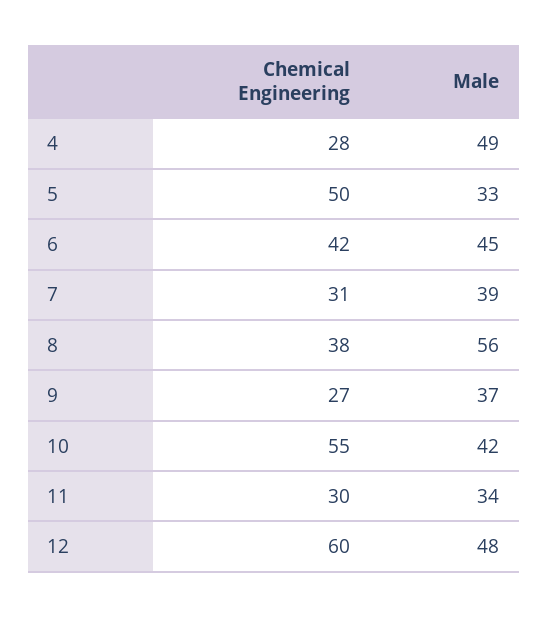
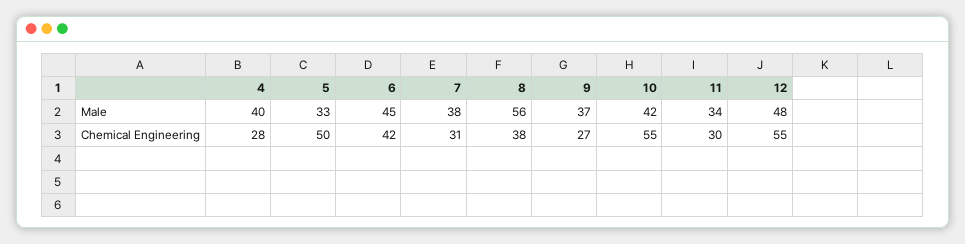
  {
    "Chemical Engineering": {
      "4": 28,
      "5": 50,
      "6": 42,
      "7": 31,
      "8": 38,
      "9": 27,
      "10": 55,
      "11": 30,
-     "12": 60
+     "12": 55
    },
    "Male": {
-     "4": 49,
+     "4": 40,
      "5": 33,
      "6": 45,
-     "7": 39,
+     "7": 38,
      "8": 56,
      "9": 37,
      "10": 42,
      "11": 34,
      "12": 48
    }
  }

